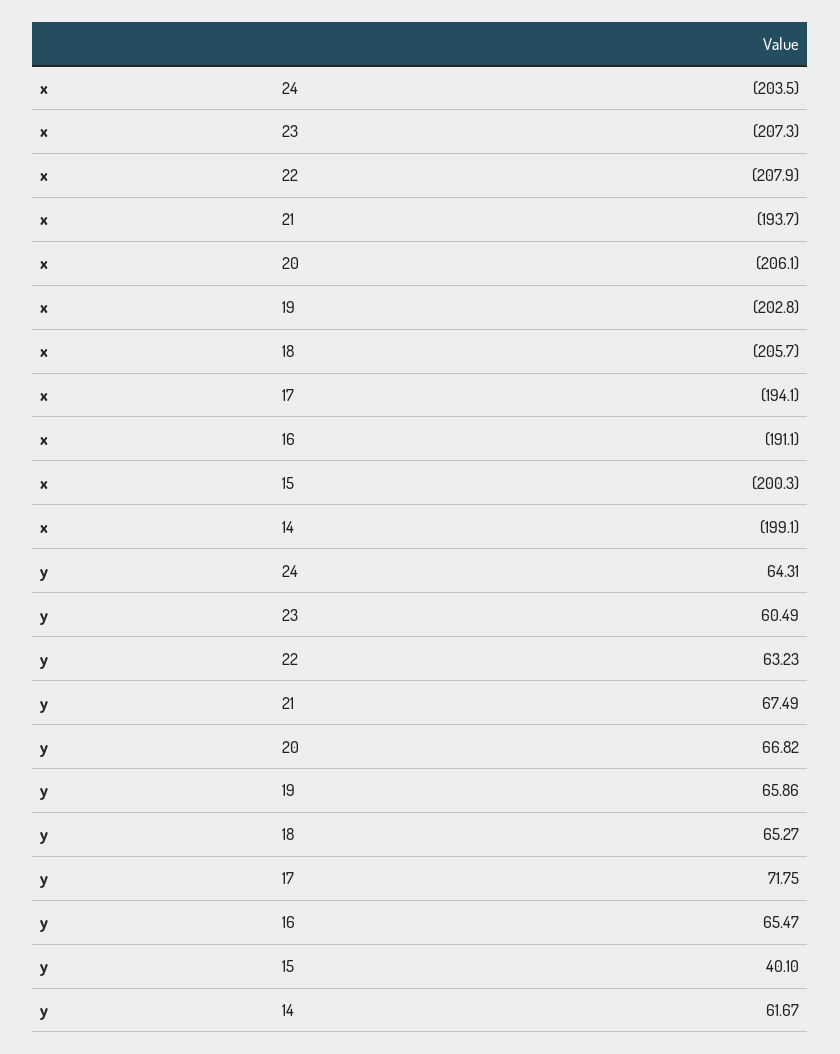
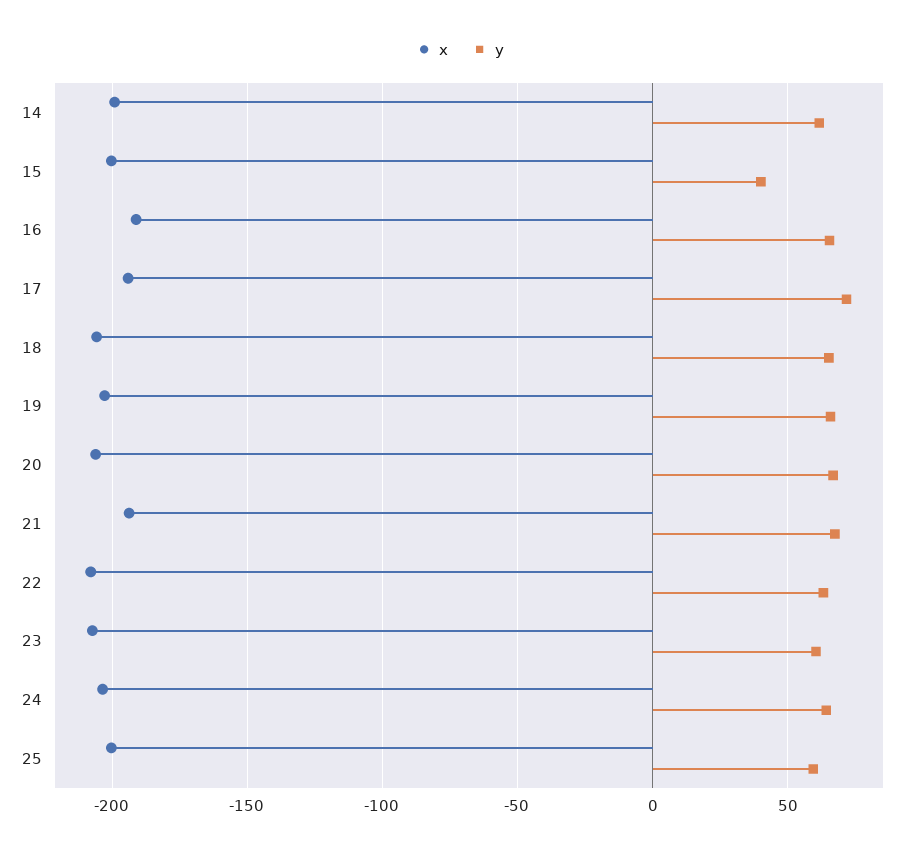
  {
    "x": {
      "24": -203.5,
      "23": -207.3,
      "22": -207.9,
      "21": -193.7,
      "20": -206.1,
      "19": -202.8,
      "18": -205.7,
      "17": -194.1,
      "16": -191.1,
      "15": -200.3,
-     "14": -199.1
+     "14": -199.1,
+     "25": -200
    },
    "y": {
      "24": 64.31,
      "23": 60.49,
      "22": 63.23,
      "21": 67.49,
      "20": 66.82,
      "19": 65.86,
      "18": 65.27,
      "17": 71.75,
      "16": 65.47,
      "15": 40.1,
-     "14": 61.67
+     "14": 61.67,
+     "25": 60
    }
  }

